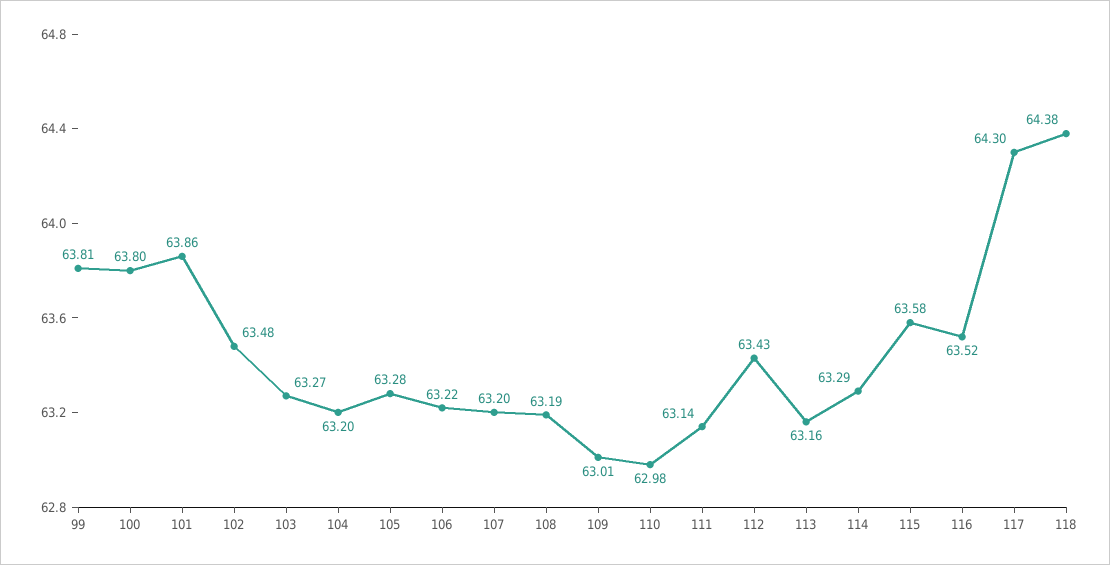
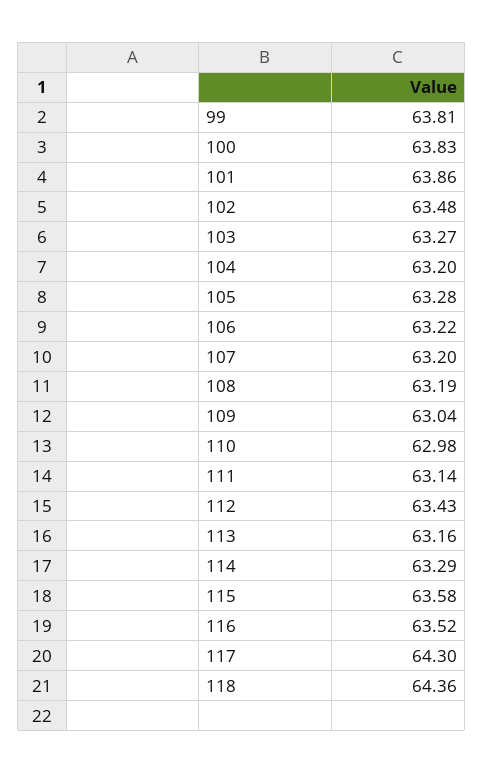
  {
    "99": 63.81,
-   "100": 63.8,
+   "100": 63.83,
    "101": 63.86,
    "102": 63.48,
    "103": 63.27,
    "104": 63.2,
    "105": 63.28,
    "106": 63.22,
    "107": 63.2,
    "108": 63.19,
-   "109": 63.01,
+   "109": 63.04,
    "110": 62.98,
    "111": 63.14,
    "112": 63.43,
    "113": 63.16,
    "114": 63.29,
    "115": 63.58,
    "116": 63.52,
    "117": 64.3,
-   "118": 64.38
+   "118": 64.36
  }

